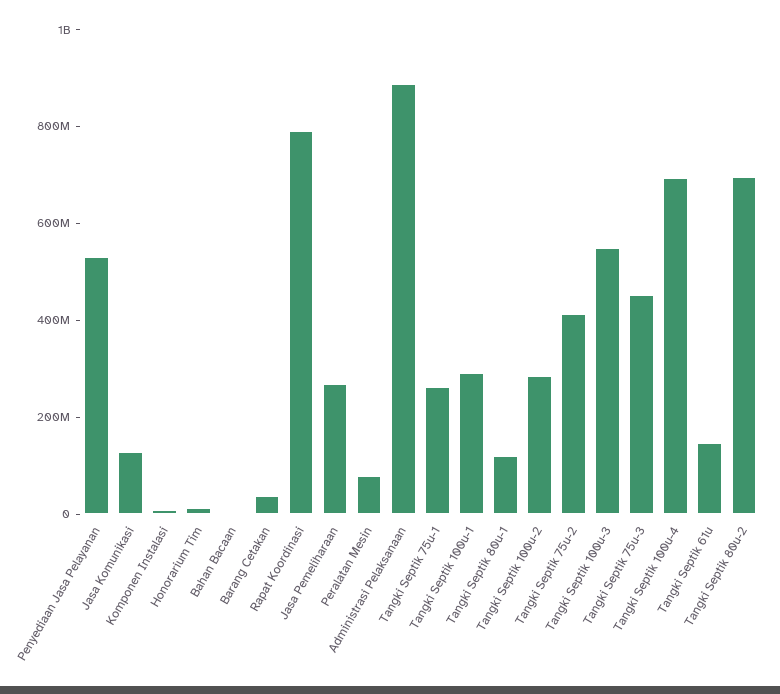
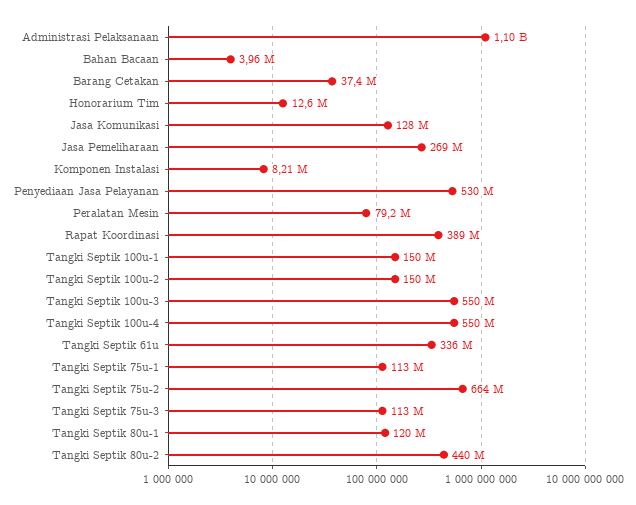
  {
    "Penyediaan Jasa Pelayanan": 530000000,
    "Jasa Komunikasi": 128000000,
    "Komponen Instalasi": 8210000,
    "Honorarium Tim": 12600000,
    "Bahan Bacaan": 3960000,
    "Barang Cetakan": 37400000,
-   "Rapat Koordinasi": 800000000,
+   "Rapat Koordinasi": 389000000,
    "Jasa Pemeliharaan": 269000000,
    "Peralatan Mesin": 79200000,
-   "Administrasi Pelaksanaan": 900000000,
+   "Administrasi Pelaksanaan": 1100000000,
-   "Tangki Septik 75u-1": 250000000,
+   "Tangki Septik 75u-1": 113000000,
-   "Tangki Septik 100u-1": 300000000,
+   "Tangki Septik 100u-1": 150000000,
    "Tangki Septik 80u-1": 120000000,
-   "Tangki Septik 100u-2": 300000000,
+   "Tangki Septik 100u-2": 150000000,
-   "Tangki Septik 75u-2": 400000000,
+   "Tangki Septik 75u-2": 664000000,
    "Tangki Septik 100u-3": 550000000,
-   "Tangki Septik 75u-3": 450000000,
+   "Tangki Septik 75u-3": 113000000,
-   "Tangki Septik 100u-4": 700000000,
+   "Tangki Septik 100u-4": 550000000,
-   "Tangki Septik 61u": 150000000,
+   "Tangki Septik 61u": 336000000,
-   "Tangki Septik 80u-2": 700000000
+   "Tangki Septik 80u-2": 440000000
  }

